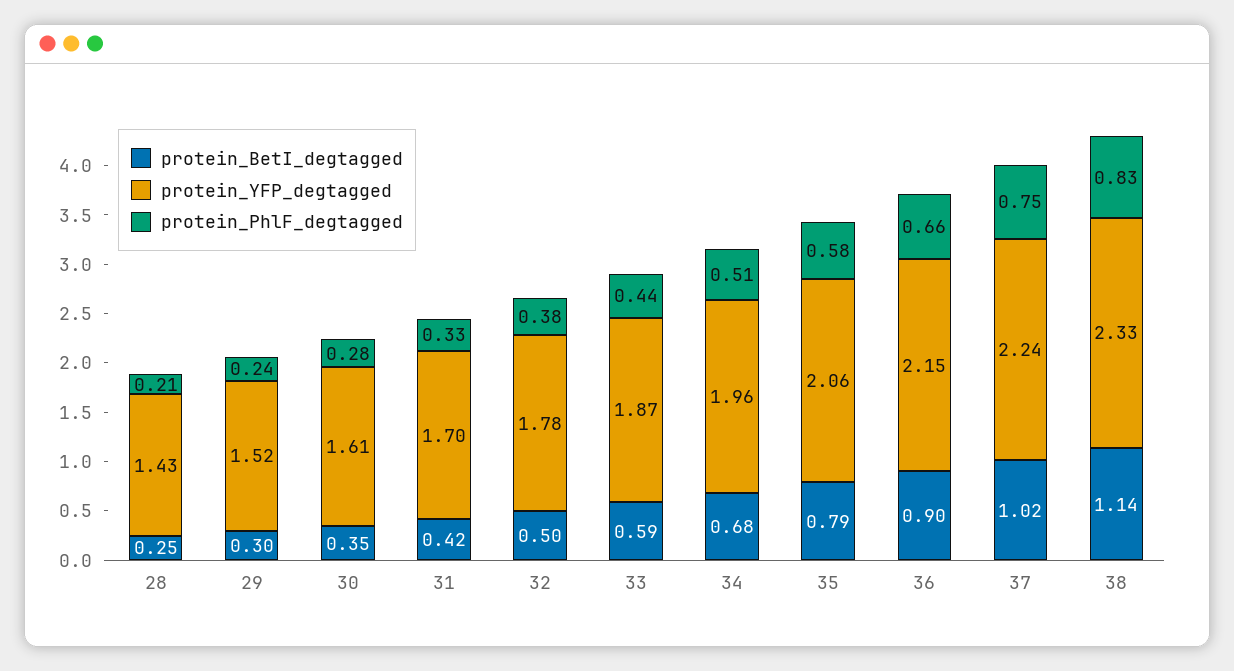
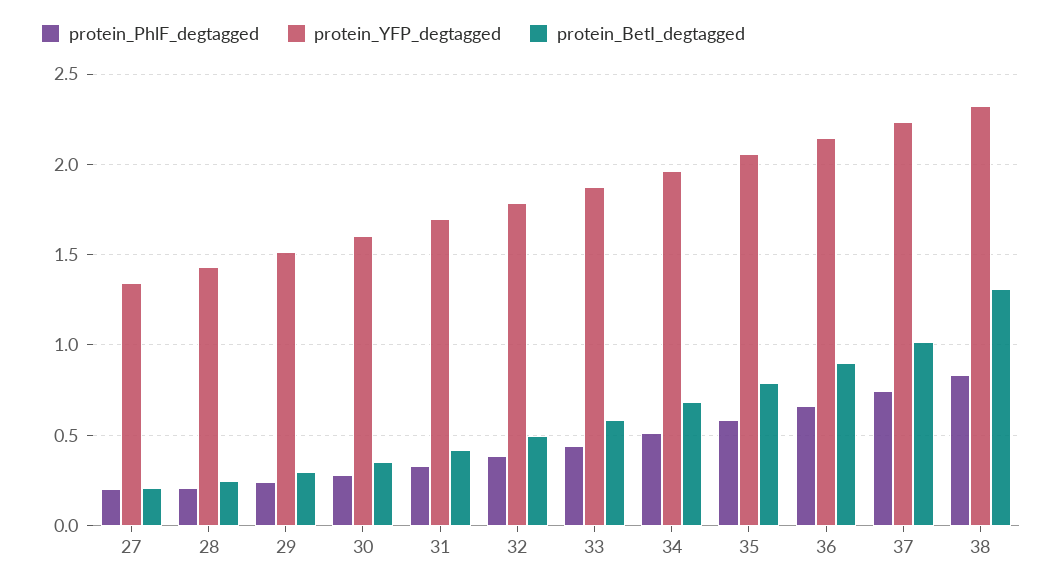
  {
    "protein_BetI_degtagged": {
      "28": 0.25,
      "29": 0.3,
      "30": 0.35,
      "31": 0.42,
      "32": 0.5,
      "33": 0.59,
      "34": 0.68,
      "35": 0.79,
      "36": 0.9,
      "37": 1.02,
-     "38": 1.14
+     "38": 1.3,
+     "27": 0.2
    },
    "protein_YFP_degtagged": {
      "28": 1.43,
      "29": 1.52,
      "30": 1.61,
      "31": 1.7,
      "32": 1.78,
      "33": 1.87,
      "34": 1.96,
      "35": 2.06,
      "36": 2.15,
      "37": 2.24,
-     "38": 2.33
+     "38": 2.33,
+     "27": 1.35
    },
    "protein_PhlF_degtagged": {
      "28": 0.21,
      "29": 0.24,
      "30": 0.28,
      "31": 0.33,
      "32": 0.38,
      "33": 0.44,
      "34": 0.51,
      "35": 0.58,
      "36": 0.66,
      "37": 0.75,
-     "38": 0.83
+     "38": 0.83,
+     "27": 0.2
    }
  }

